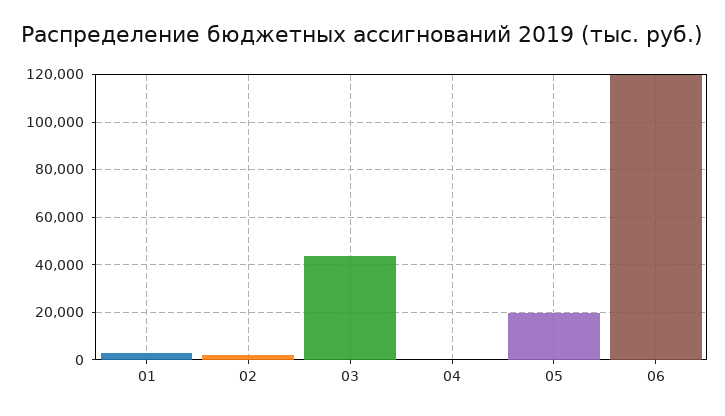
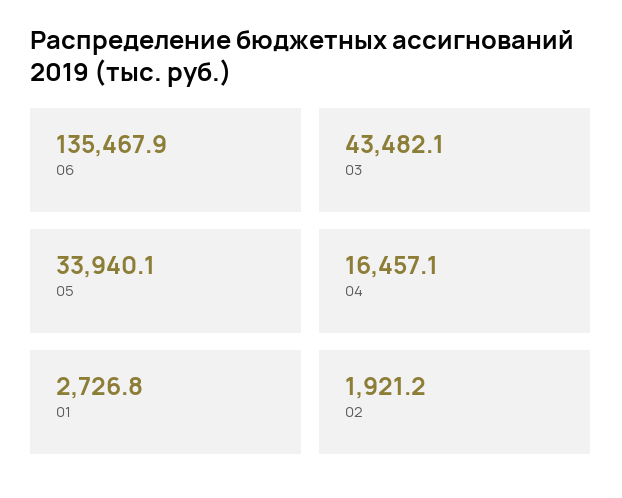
  {
    "01": 2726.8,
    "02": 1921.2,
    "03": 43482.1,
-   "04": 0,
+   "04": 16457.1,
-   "05": 20000,
+   "05": 33940.1,
-   "06": 120000
+   "06": 135467.9
  }

